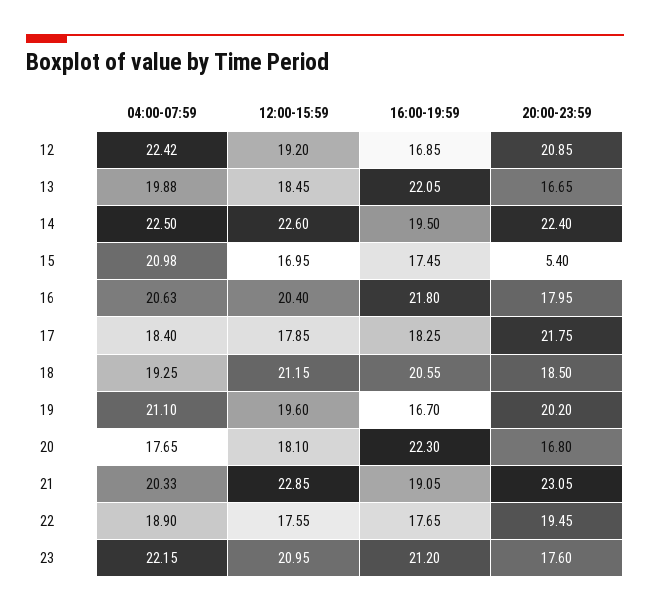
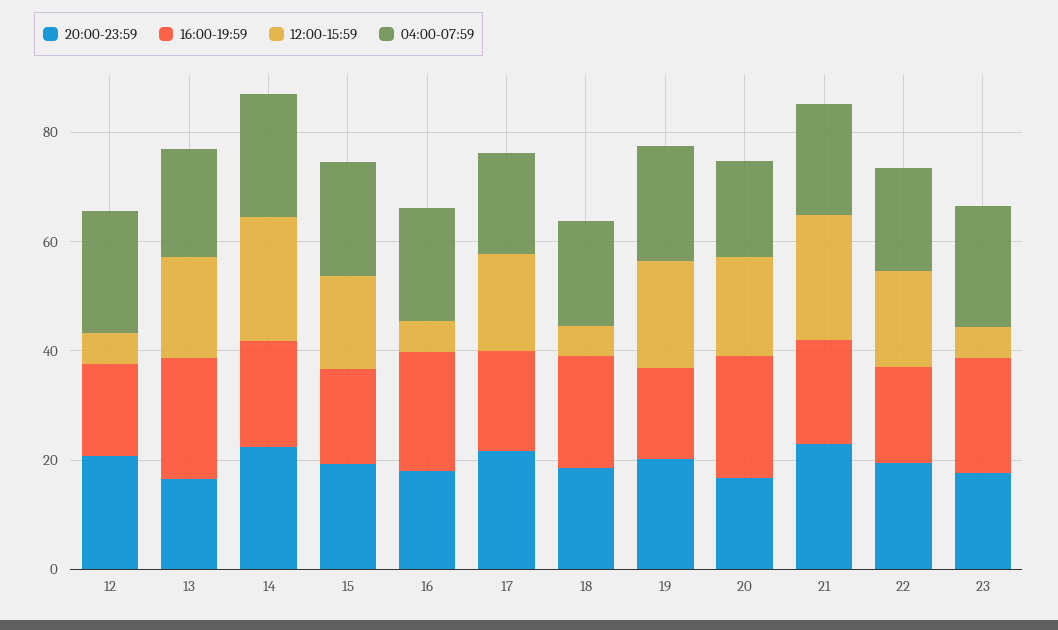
  {
    "04:00-07:59": {
      "12": 22.42,
      "13": 19.88,
      "14": 22.5,
      "15": 20.98,
      "16": 20.63,
      "17": 18.4,
      "18": 19.25,
      "19": 21.1,
      "20": 17.65,
      "21": 20.33,
      "22": 18.9,
      "23": 22.15
    },
    "12:00-15:59": {
-     "12": 19.2,
+     "12": 5,
      "13": 18.45,
      "14": 22.6,
      "15": 16.95,
-     "16": 20.4,
+     "16": 5,
      "17": 17.85,
-     "18": 21.15,
+     "18": 5,
      "19": 19.6,
      "20": 18.1,
      "21": 22.85,
      "22": 17.55,
-     "23": 20.95
+     "23": 5
    },
    "16:00-19:59": {
      "12": 16.85,
      "13": 22.05,
      "14": 19.5,
      "15": 17.45,
      "16": 21.8,
      "17": 18.25,
      "18": 20.55,
      "19": 16.7,
      "20": 22.3,
      "21": 19.05,
      "22": 17.65,
      "23": 21.2
    },
    "20:00-23:59": {
      "12": 20.85,
      "13": 16.65,
      "14": 22.4,
-     "15": 5.4,
+     "15": 20,
      "16": 17.95,
      "17": 21.75,
      "18": 18.5,
      "19": 20.2,
      "20": 16.8,
      "21": 23.05,
      "22": 19.45,
      "23": 17.6
    }
  }

